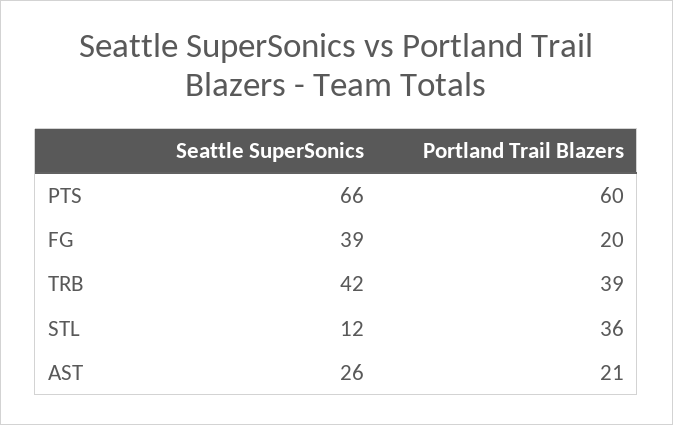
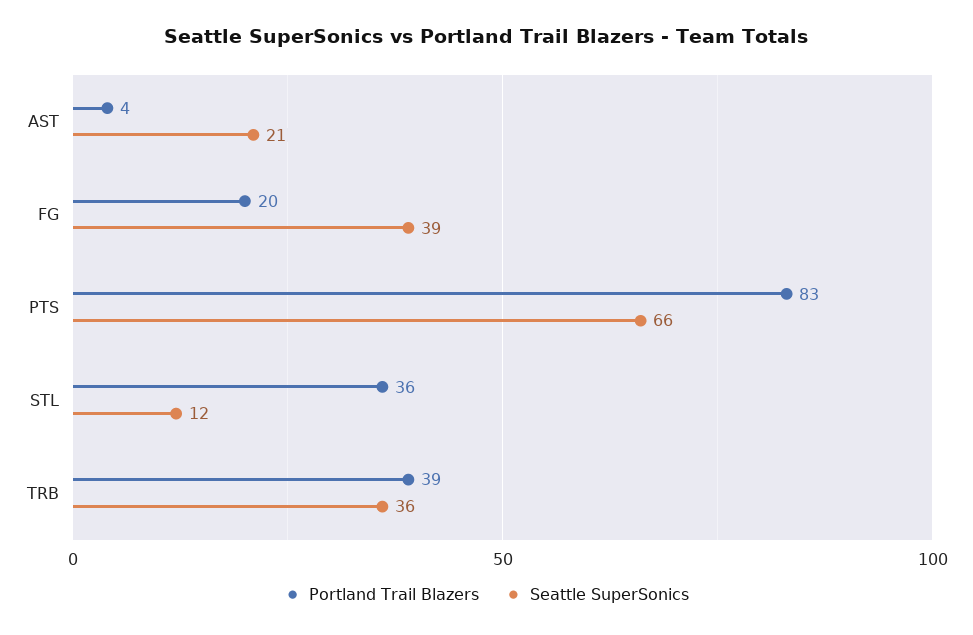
  {
    "Seattle SuperSonics": {
      "PTS": 66,
      "FG": 39,
-     "TRB": 42,
+     "TRB": 36,
      "STL": 12,
-     "AST": 26
+     "AST": 21
    },
    "Portland Trail Blazers": {
-     "PTS": 60,
+     "PTS": 83,
      "FG": 20,
      "TRB": 39,
      "STL": 36,
-     "AST": 21
+     "AST": 4
    }
  }

